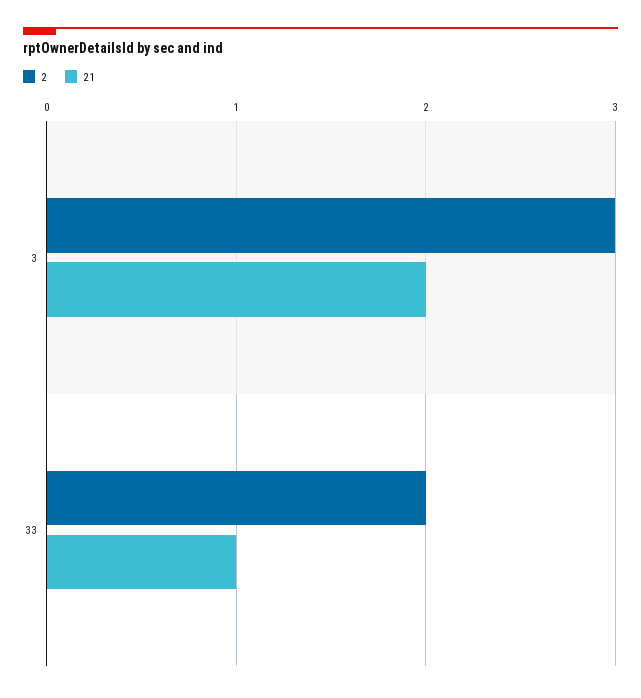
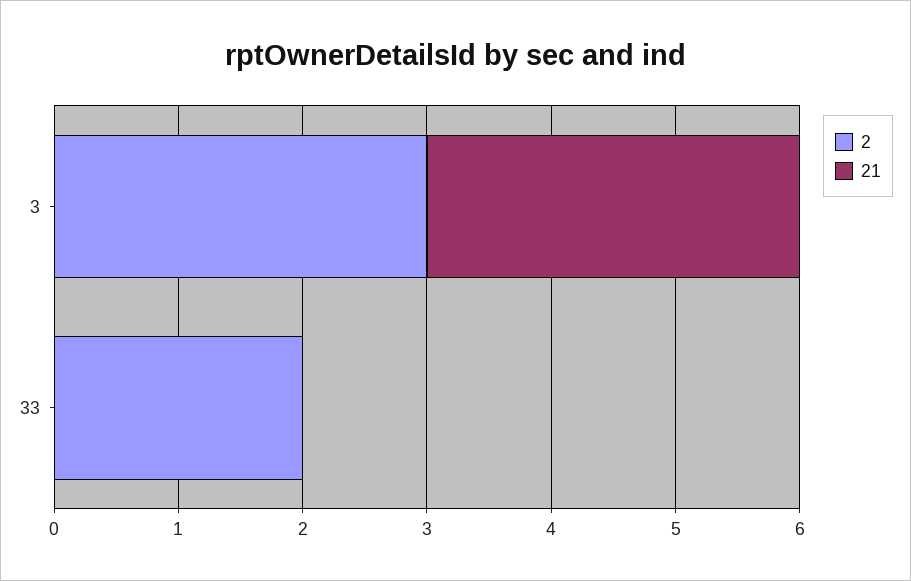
  {
    "2": {
      "3": 3,
      "33": 2
    },
    "21": {
-     "3": 2,
+     "3": 3,
-     "33": 1
+     "33": 0
    }
  }

